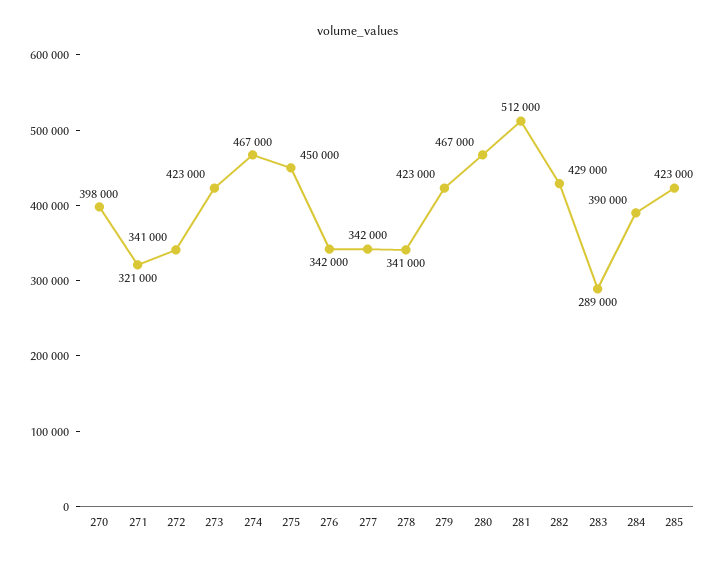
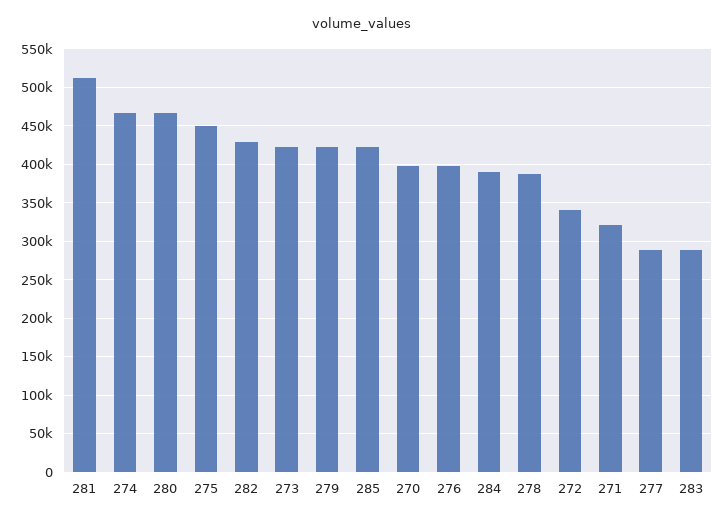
  {
    "270": 398000,
    "271": 321000,
    "272": 341000,
    "273": 423000,
    "274": 467000,
    "275": 450000,
-   "276": 342000,
+   "276": 400000,
-   "277": 342000,
+   "277": 290000,
-   "278": 341000,
+   "278": 390000,
    "279": 423000,
    "280": 467000,
    "281": 512000,
    "282": 429000,
    "283": 289000,
    "284": 390000,
    "285": 423000
  }

